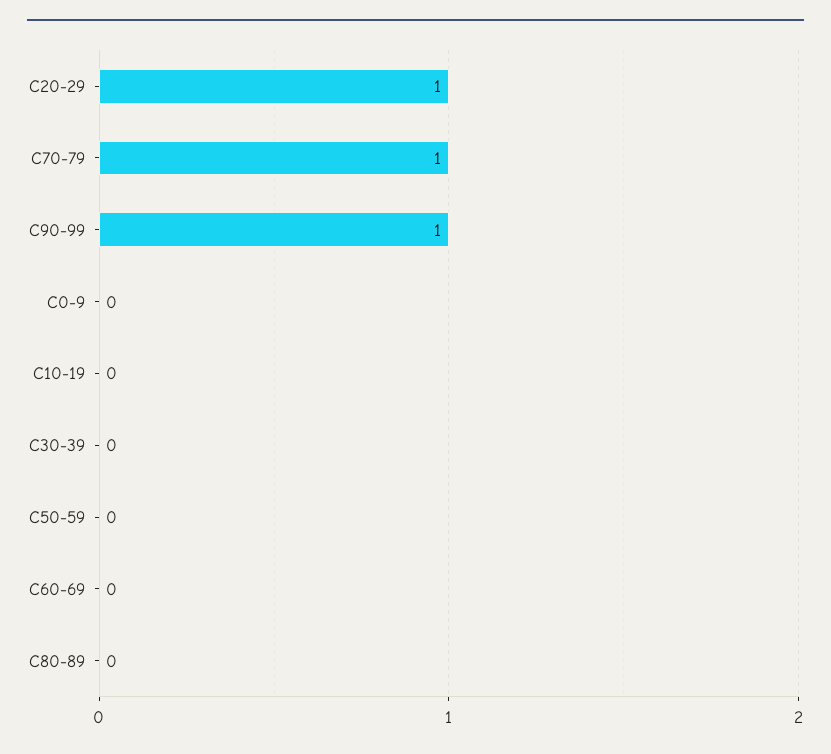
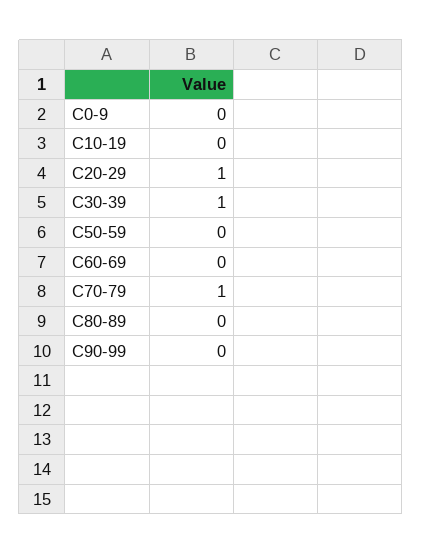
  {
    "C20-29": 1,
    "C70-79": 1,
-   "C90-99": 1,
+   "C90-99": 0,
    "C0-9": 0,
    "C10-19": 0,
-   "C30-39": 0,
+   "C30-39": 1,
    "C50-59": 0,
    "C60-69": 0,
    "C80-89": 0
  }

